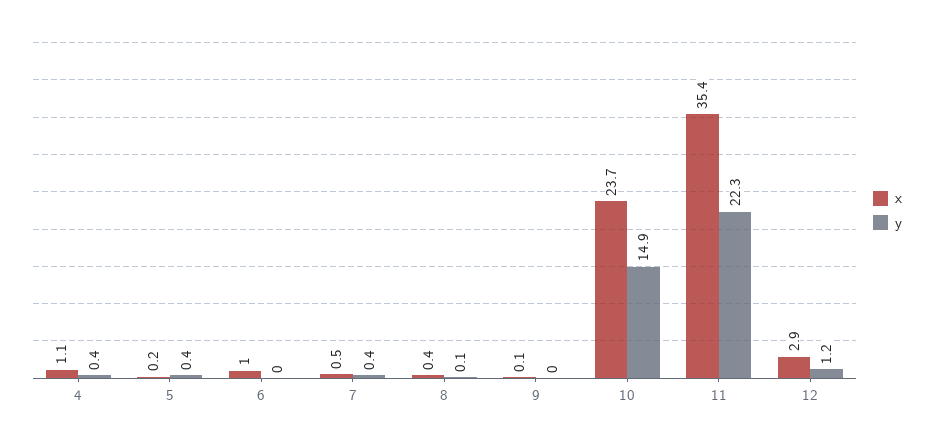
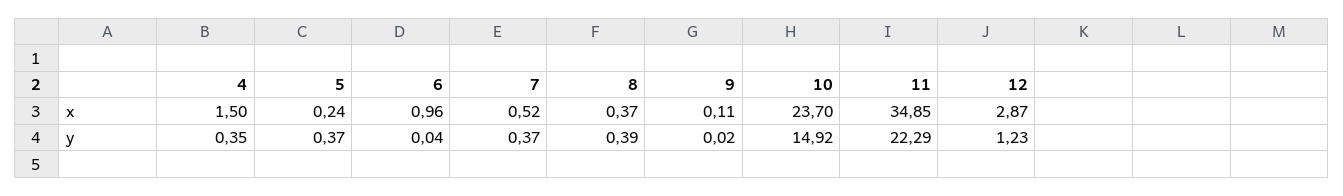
  {
    "x": {
-     "4": 1.1,
+     "4": 1.5,
      "5": 0.24,
      "6": 0.96,
      "7": 0.52,
      "8": 0.37,
      "9": 0.11,
      "10": 23.7,
-     "11": 35.4,
+     "11": 34.85,
      "12": 2.87
    },
    "y": {
      "4": 0.35,
      "5": 0.37,
      "6": 0.04,
      "7": 0.37,
-     "8": 0.1,
+     "8": 0.39,
      "9": 0.02,
      "10": 14.92,
      "11": 22.29,
      "12": 1.23
    }
  }

